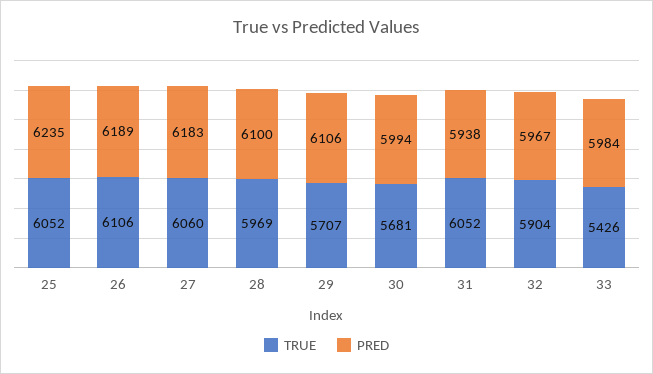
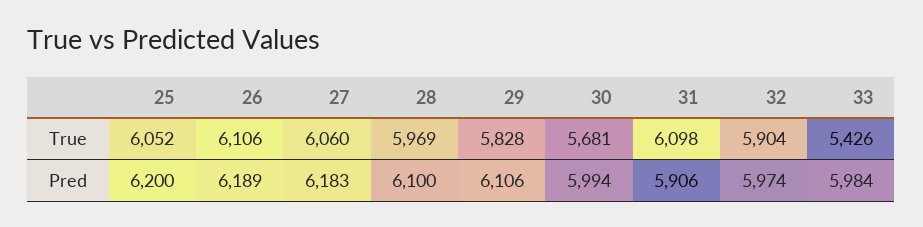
  {
    "TRUE": {
      "25": 6052,
      "26": 6106,
      "27": 6060,
      "28": 5969,
-     "29": 5707,
+     "29": 5828,
      "30": 5681,
-     "31": 6052,
+     "31": 6098,
      "32": 5904,
      "33": 5426
    },
    "PRED": {
-     "25": 6235,
+     "25": 6200,
      "26": 6189,
      "27": 6183,
      "28": 6100,
      "29": 6106,
      "30": 5994,
-     "31": 5938,
+     "31": 5906,
-     "32": 5967,
+     "32": 5974,
      "33": 5984
    }
  }

